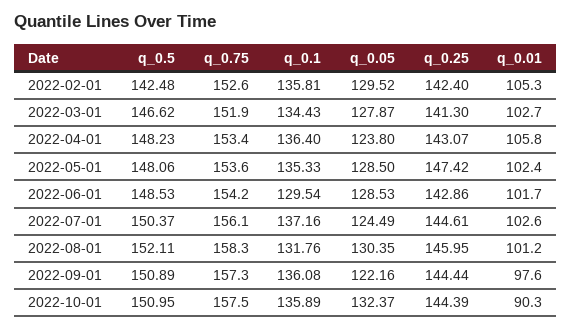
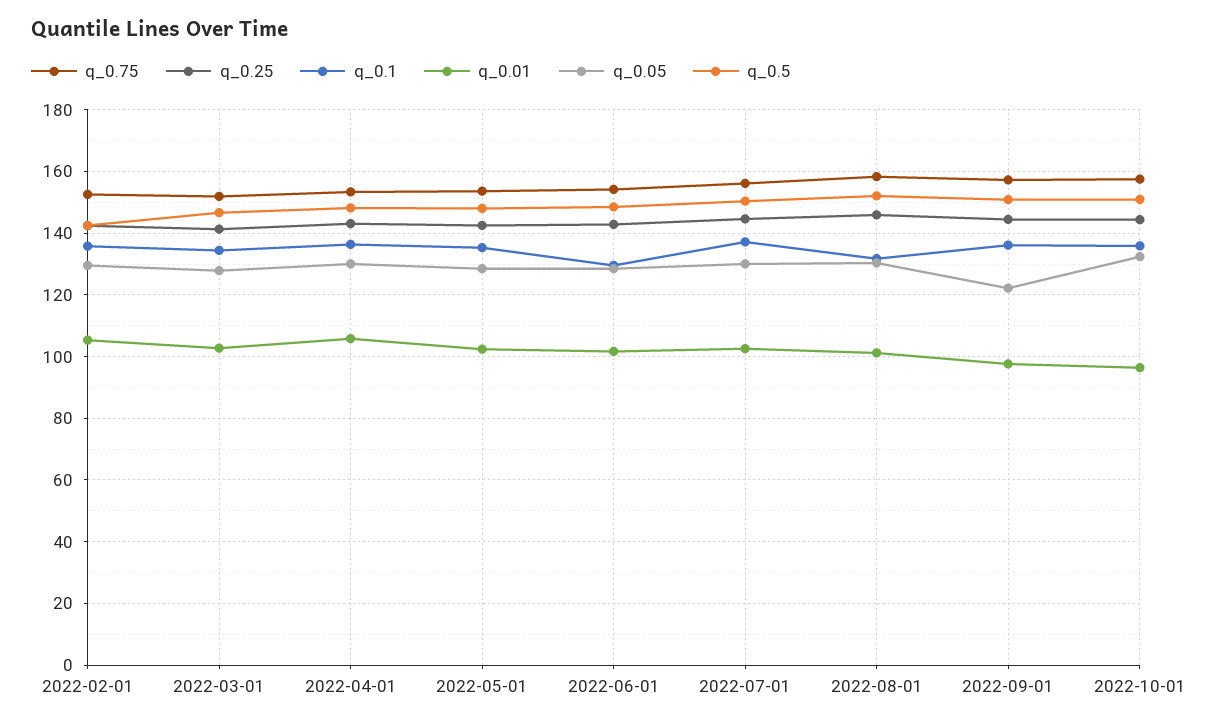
  {
    "q_0.5": {
      "2022-02-01": 142.48,
      "2022-03-01": 146.62,
      "2022-04-01": 148.23,
      "2022-05-01": 148.06,
      "2022-06-01": 148.53,
      "2022-07-01": 150.37,
      "2022-08-01": 152.11,
      "2022-09-01": 150.89,
      "2022-10-01": 150.95
    },
    "q_0.75": {
      "2022-02-01": 152.6,
      "2022-03-01": 151.9,
      "2022-04-01": 153.4,
      "2022-05-01": 153.6,
      "2022-06-01": 154.2,
      "2022-07-01": 156.1,
      "2022-08-01": 158.3,
      "2022-09-01": 157.3,
      "2022-10-01": 157.5
    },
    "q_0.1": {
      "2022-02-01": 135.81,
      "2022-03-01": 134.43,
      "2022-04-01": 136.4,
      "2022-05-01": 135.33,
      "2022-06-01": 129.54,
      "2022-07-01": 137.16,
      "2022-08-01": 131.76,
      "2022-09-01": 136.08,
      "2022-10-01": 135.89
    },
    "q_0.05": {
      "2022-02-01": 129.52,
      "2022-03-01": 127.87,
-     "2022-04-01": 123.8,
+     "2022-04-01": 130,
      "2022-05-01": 128.5,
      "2022-06-01": 128.53,
-     "2022-07-01": 124.49,
+     "2022-07-01": 130,
      "2022-08-01": 130.35,
      "2022-09-01": 122.16,
      "2022-10-01": 132.37
    },
    "q_0.25": {
      "2022-02-01": 142.4,
      "2022-03-01": 141.3,
      "2022-04-01": 143.07,
-     "2022-05-01": 147.42,
+     "2022-05-01": 142,
      "2022-06-01": 142.86,
      "2022-07-01": 144.61,
      "2022-08-01": 145.95,
      "2022-09-01": 144.44,
      "2022-10-01": 144.39
    },
    "q_0.01": {
      "2022-02-01": 105.3,
      "2022-03-01": 102.7,
      "2022-04-01": 105.8,
      "2022-05-01": 102.4,
      "2022-06-01": 101.7,
      "2022-07-01": 102.6,
      "2022-08-01": 101.2,
      "2022-09-01": 97.6,
-     "2022-10-01": 90.3
+     "2022-10-01": 96
    }
  }

